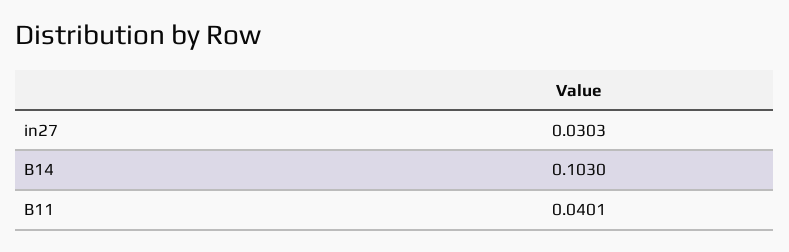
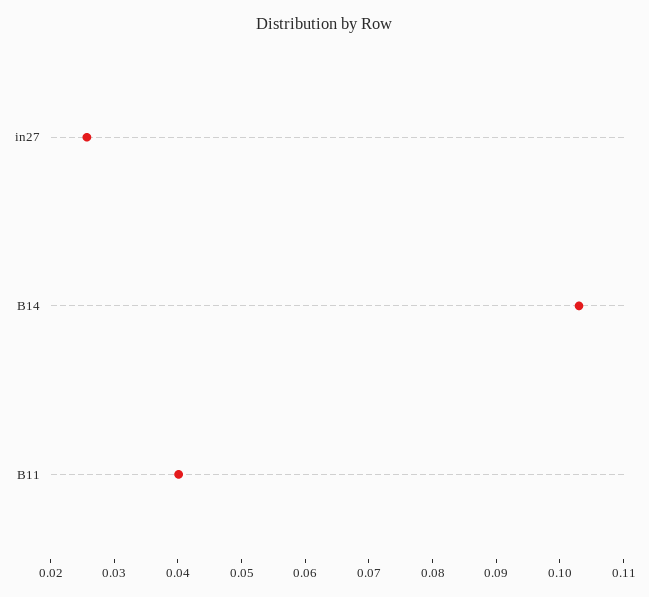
  {
-   "in27": 0.0303,
+   "in27": 0.026,
    "B14": 0.103,
    "B11": 0.0401
  }

